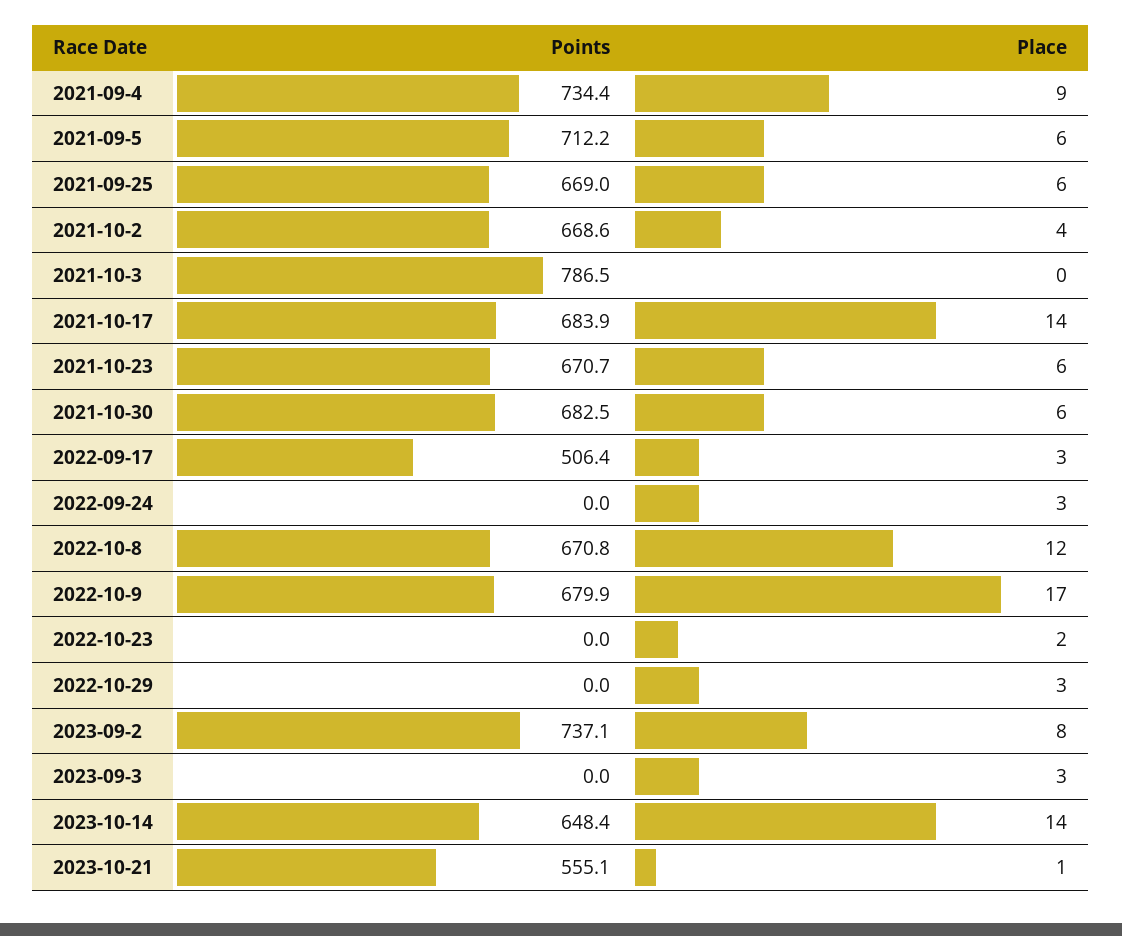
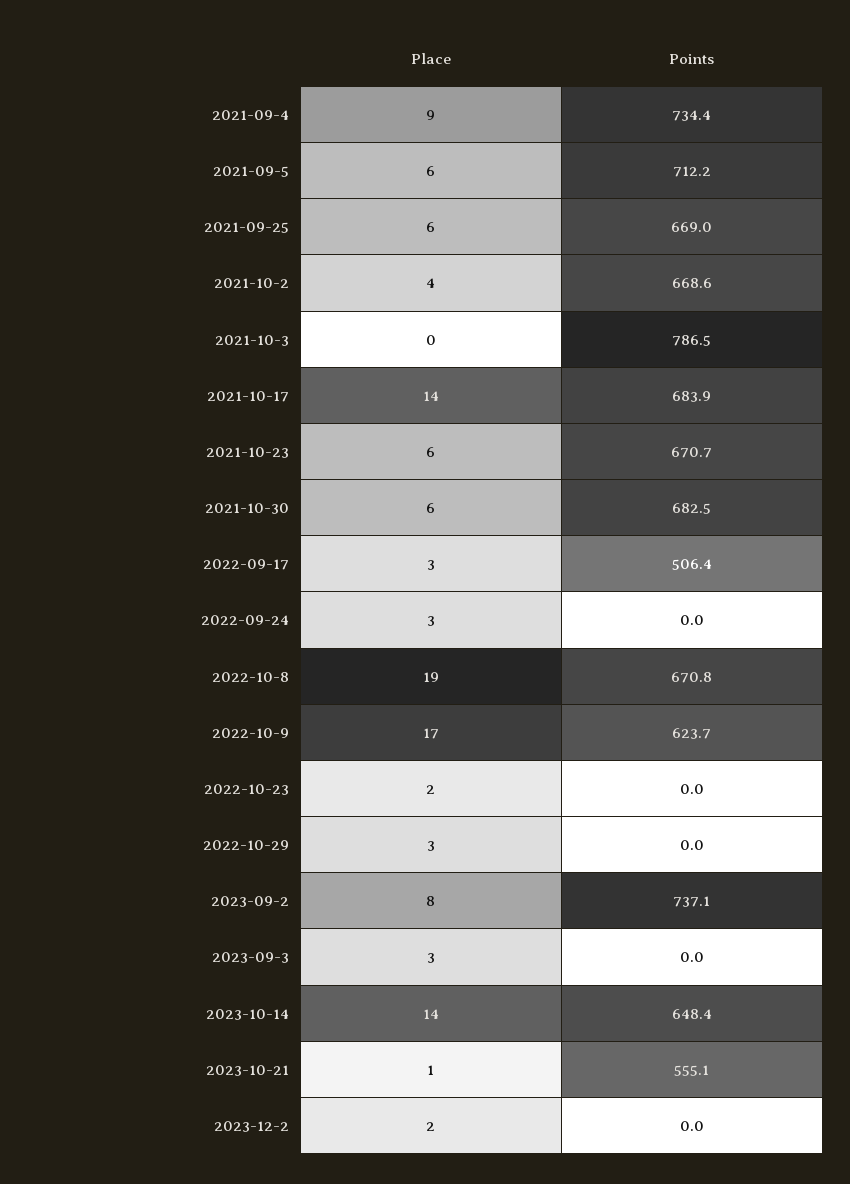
  {
    "Points": {
      "2021-09-4": 734.4,
      "2021-09-5": 712.2,
      "2021-09-25": 669,
      "2021-10-2": 668.6,
      "2021-10-3": 786.5,
      "2021-10-17": 683.9,
      "2021-10-23": 670.7,
      "2021-10-30": 682.5,
      "2022-09-17": 506.4,
      "2022-09-24": 0,
      "2022-10-8": 670.8,
-     "2022-10-9": 679.9,
+     "2022-10-9": 623.7,
      "2022-10-23": 0,
      "2022-10-29": 0,
      "2023-09-2": 737.1,
      "2023-09-3": 0,
      "2023-10-14": 648.4,
-     "2023-10-21": 555.1
+     "2023-10-21": 555.1,
+     "2023-12-2": 0
    },
    "Place": {
      "2021-09-4": 9,
      "2021-09-5": 6,
      "2021-09-25": 6,
      "2021-10-2": 4,
      "2021-10-3": 0,
      "2021-10-17": 14,
      "2021-10-23": 6,
      "2021-10-30": 6,
      "2022-09-17": 3,
      "2022-09-24": 3,
-     "2022-10-8": 12,
+     "2022-10-8": 19,
      "2022-10-9": 17,
      "2022-10-23": 2,
      "2022-10-29": 3,
      "2023-09-2": 8,
      "2023-09-3": 3,
      "2023-10-14": 14,
-     "2023-10-21": 1
+     "2023-10-21": 1,
+     "2023-12-2": 2
    }
  }

